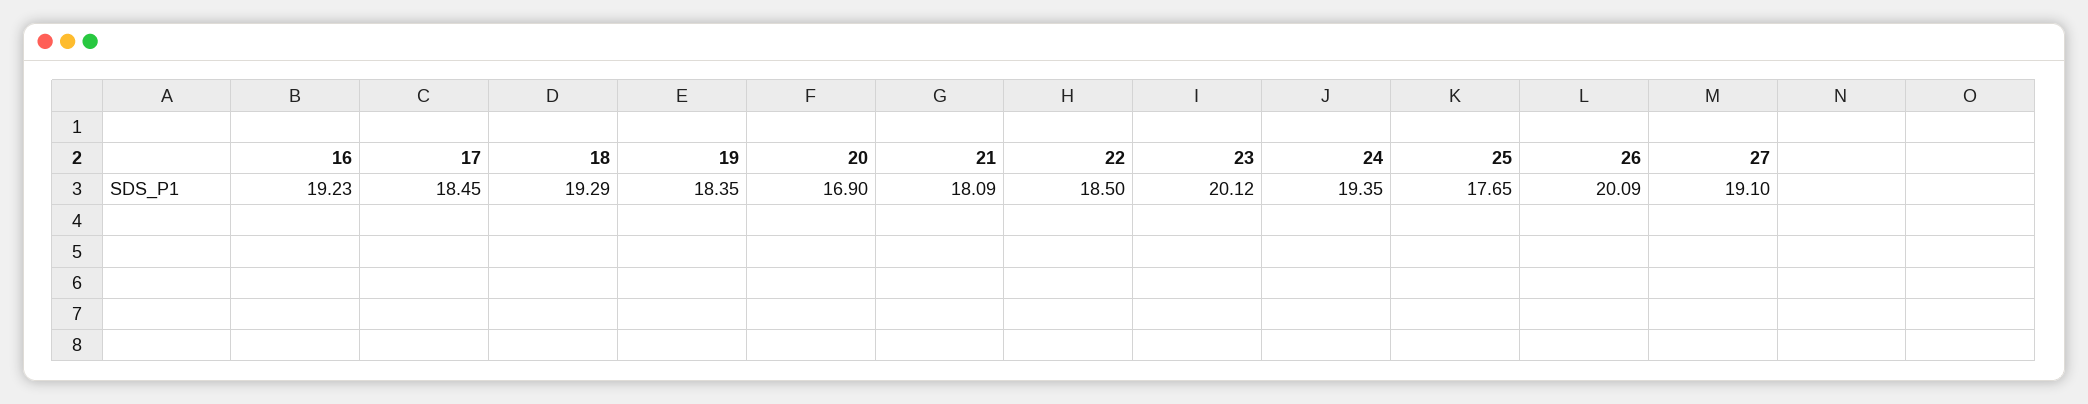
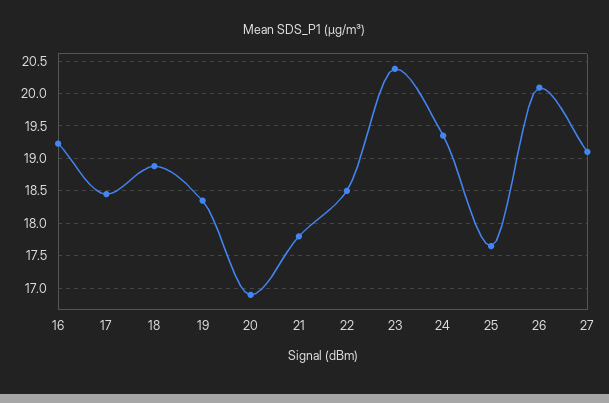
  {
    "16": 19.23,
    "17": 18.45,
-   "18": 19.29,
+   "18": 18.9,
    "19": 18.35,
    "20": 16.9,
-   "21": 18.09,
+   "21": 17.8,
    "22": 18.5,
-   "23": 20.12,
+   "23": 20.4,
    "24": 19.35,
    "25": 17.65,
    "26": 20.09,
    "27": 19.1
  }

